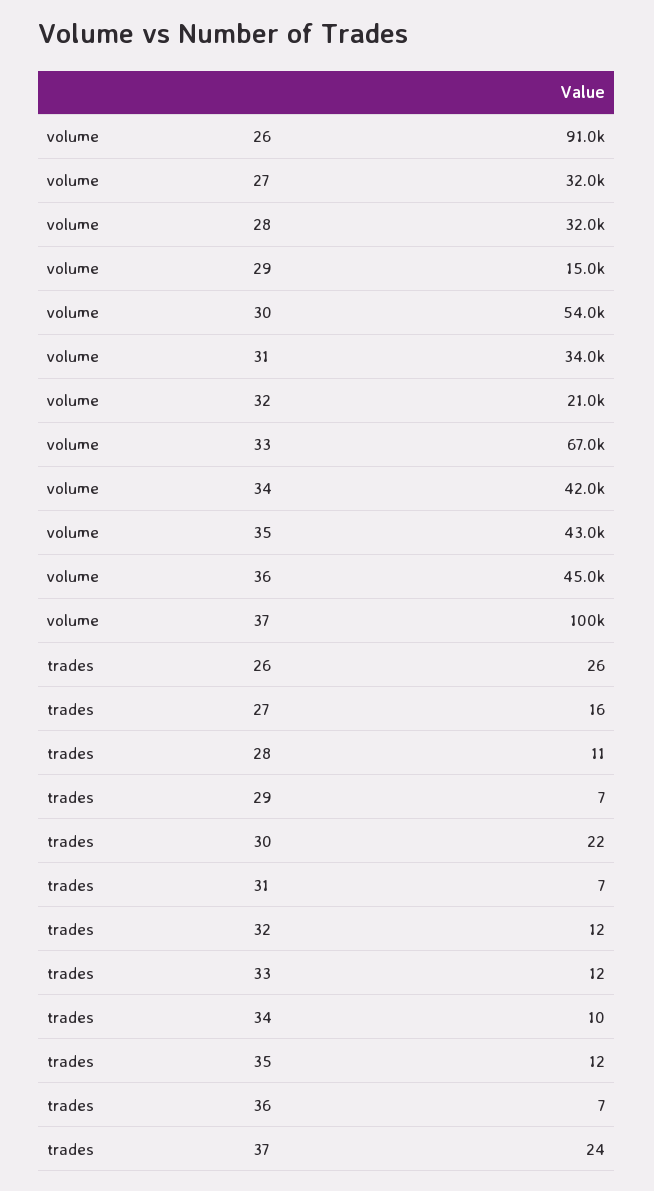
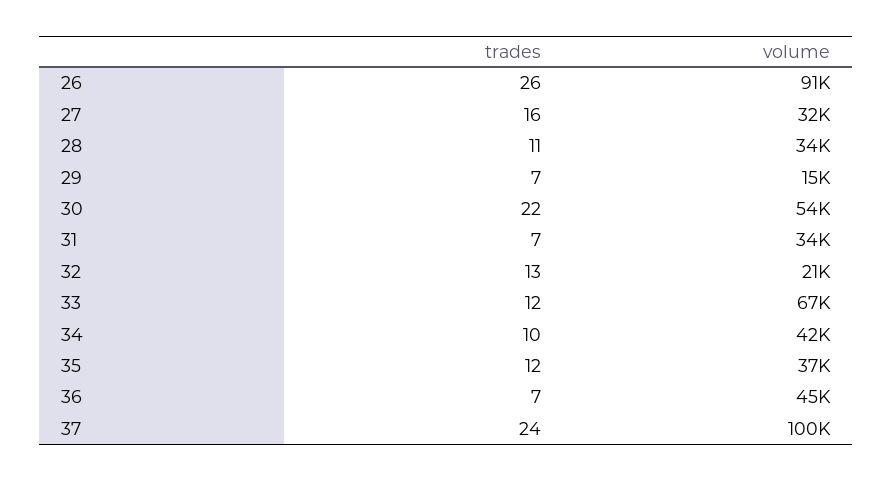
  {
    "volume": {
      "26": 91000,
      "27": 32000,
-     "28": 32000,
+     "28": 34000,
      "29": 15000,
      "30": 54000,
      "31": 34000,
      "32": 21000,
      "33": 67000,
      "34": 42000,
-     "35": 43000,
+     "35": 37000,
      "36": 45000,
      "37": 100000
    },
    "trades": {
      "26": 26,
      "27": 16,
      "28": 11,
      "29": 7,
      "30": 22,
      "31": 7,
-     "32": 12,
+     "32": 13,
      "33": 12,
      "34": 10,
      "35": 12,
      "36": 7,
      "37": 24
    }
  }

